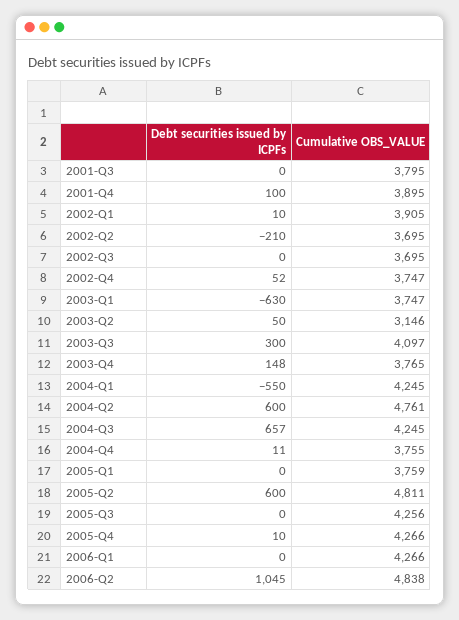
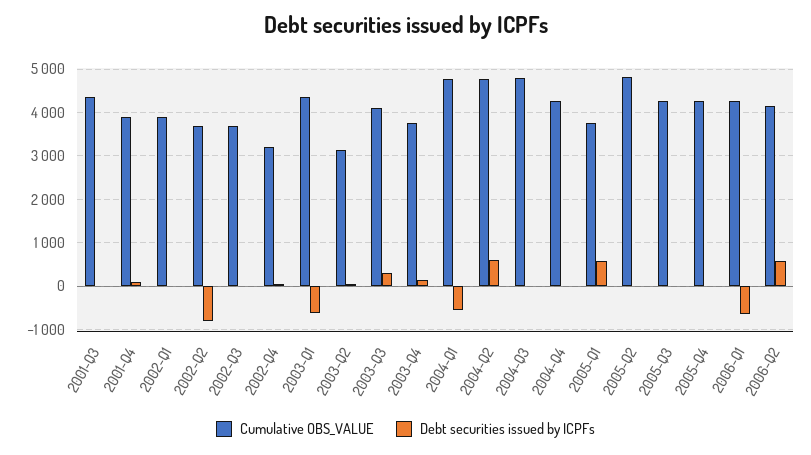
  {
    "Debt securities issued by ICPFs": {
      "2001-Q3": 0,
      "2001-Q4": 100,
      "2002-Q1": 10,
-     "2002-Q2": -210,
+     "2002-Q2": -800,
      "2002-Q3": 0,
      "2002-Q4": 52,
      "2003-Q1": -630,
      "2003-Q2": 50,
      "2003-Q3": 300,
      "2003-Q4": 148,
      "2004-Q1": -550,
      "2004-Q2": 600,
-     "2004-Q3": 657,
+     "2004-Q3": 0,
      "2004-Q4": 11,
-     "2005-Q1": 0,
+     "2005-Q1": 600,
-     "2005-Q2": 600,
+     "2005-Q2": 0,
      "2005-Q3": 0,
      "2005-Q4": 10,
-     "2006-Q1": 0,
+     "2006-Q1": -600,
-     "2006-Q2": 1045
+     "2006-Q2": 600
    },
    "Cumulative OBS_VALUE": {
-     "2001-Q3": 3795,
+     "2001-Q3": 4400,
      "2001-Q4": 3895,
      "2002-Q1": 3905,
      "2002-Q2": 3695,
      "2002-Q3": 3695,
-     "2002-Q4": 3747,
+     "2002-Q4": 3200,
-     "2003-Q1": 3747,
+     "2003-Q1": 4400,
      "2003-Q2": 3146,
      "2003-Q3": 4097,
      "2003-Q4": 3765,
-     "2004-Q1": 4245,
+     "2004-Q1": 4800,
      "2004-Q2": 4761,
-     "2004-Q3": 4245,
+     "2004-Q3": 4800,
-     "2004-Q4": 3755,
+     "2004-Q4": 4200,
      "2005-Q1": 3759,
      "2005-Q2": 4811,
      "2005-Q3": 4256,
      "2005-Q4": 4266,
      "2006-Q1": 4266,
-     "2006-Q2": 4838
+     "2006-Q2": 4200
    }
  }

